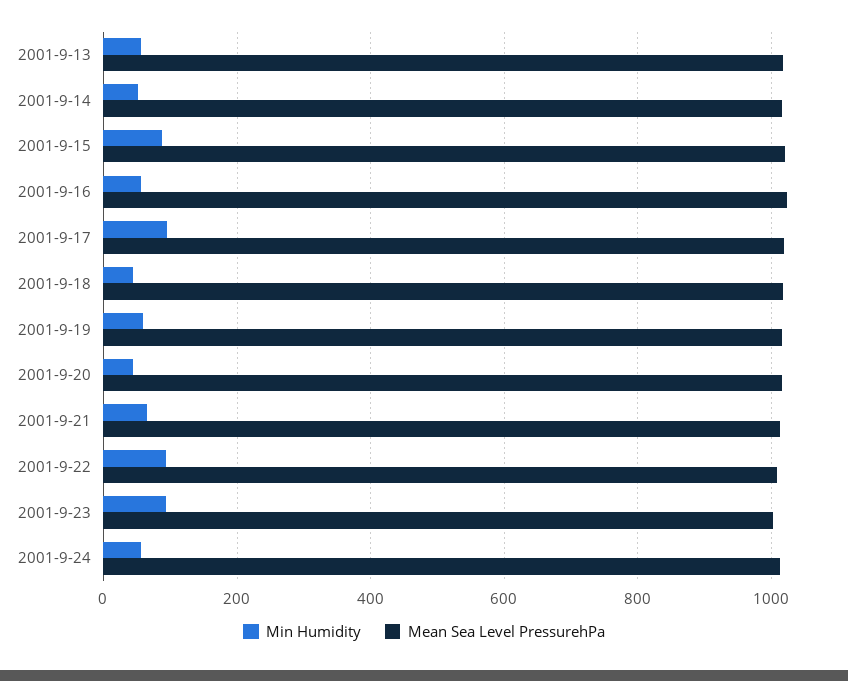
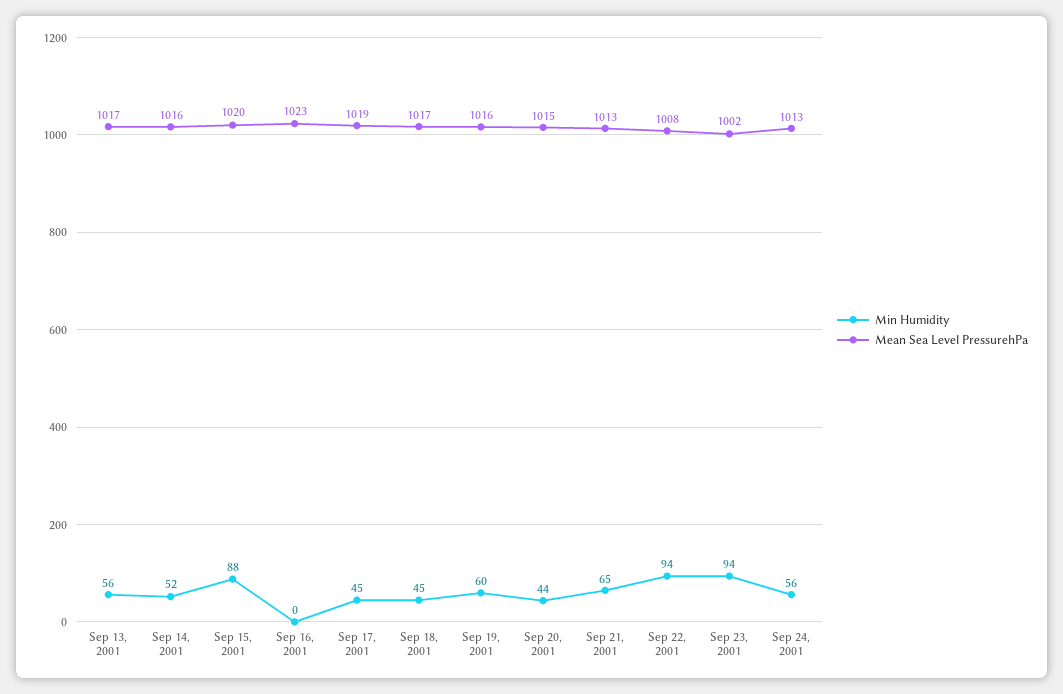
  {
    "Min Humidity": {
      "2001-9-13": 56,
      "2001-9-14": 52,
      "2001-9-15": 88,
-     "2001-9-16": 60,
+     "2001-9-16": 0,
-     "2001-9-17": 100,
+     "2001-9-17": 45,
      "2001-9-18": 45,
      "2001-9-19": 60,
      "2001-9-20": 44,
      "2001-9-21": 65,
      "2001-9-22": 94,
      "2001-9-23": 94,
      "2001-9-24": 56
    },
    "Mean Sea Level PressurehPa": {
      "2001-9-13": 1017,
      "2001-9-14": 1016,
      "2001-9-15": 1020,
      "2001-9-16": 1023,
      "2001-9-17": 1019,
      "2001-9-18": 1017,
      "2001-9-19": 1016,
      "2001-9-20": 1015,
      "2001-9-21": 1013,
      "2001-9-22": 1008,
      "2001-9-23": 1002,
      "2001-9-24": 1013
    }
  }

